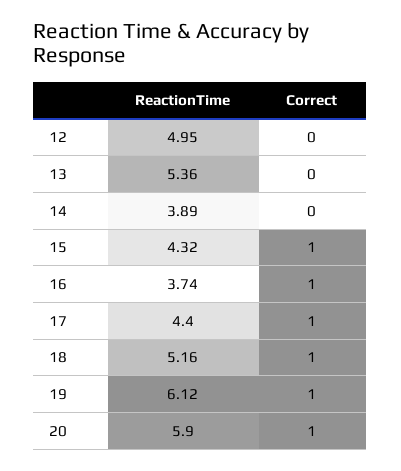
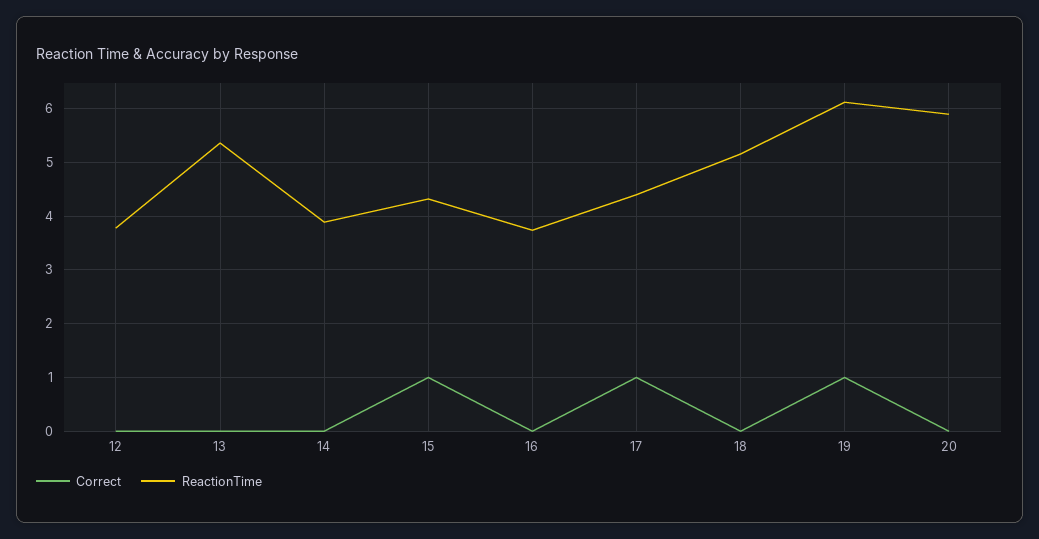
  {
    "ReactionTime": {
-     "12": 4.95,
+     "12": 3.8,
      "13": 5.36,
      "14": 3.89,
      "15": 4.32,
      "16": 3.74,
      "17": 4.4,
      "18": 5.16,
      "19": 6.12,
      "20": 5.9
    },
    "Correct": {
      "12": 0,
      "13": 0,
      "14": 0,
      "15": 1,
-     "16": 1,
+     "16": 0,
      "17": 1,
-     "18": 1,
+     "18": 0,
      "19": 1,
-     "20": 1
+     "20": 0
    }
  }

